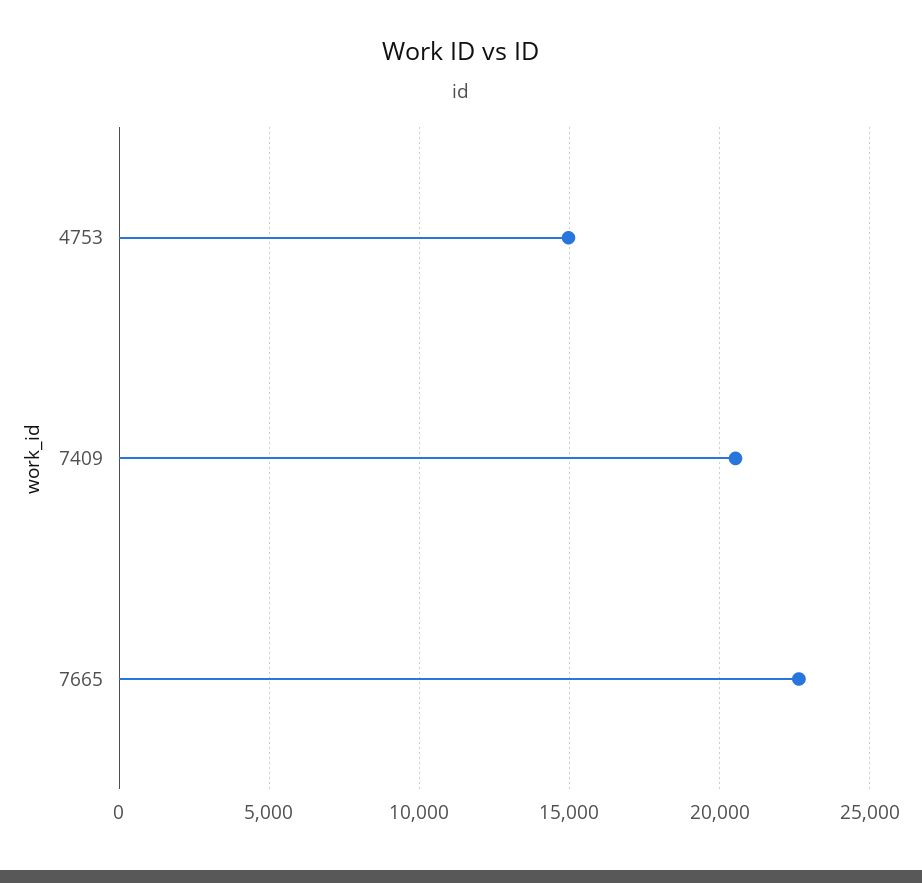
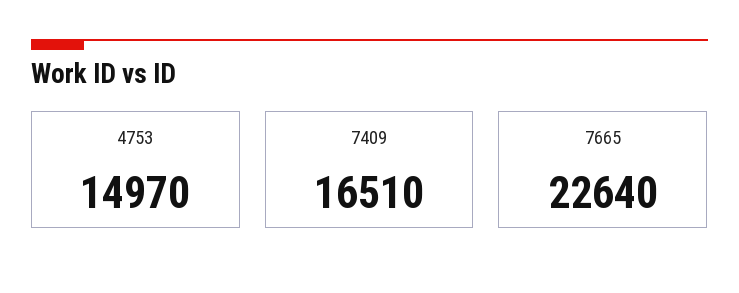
  {
    "4753": 14970,
-   "7409": 20500,
+   "7409": 16510,
    "7665": 22640
  }

